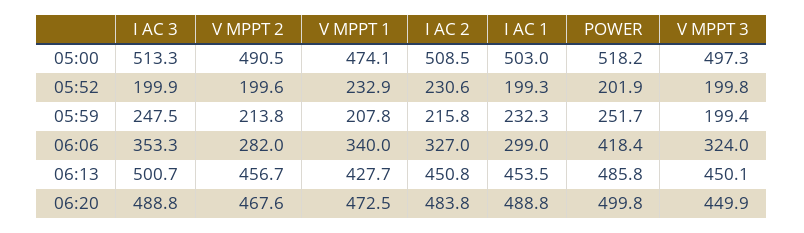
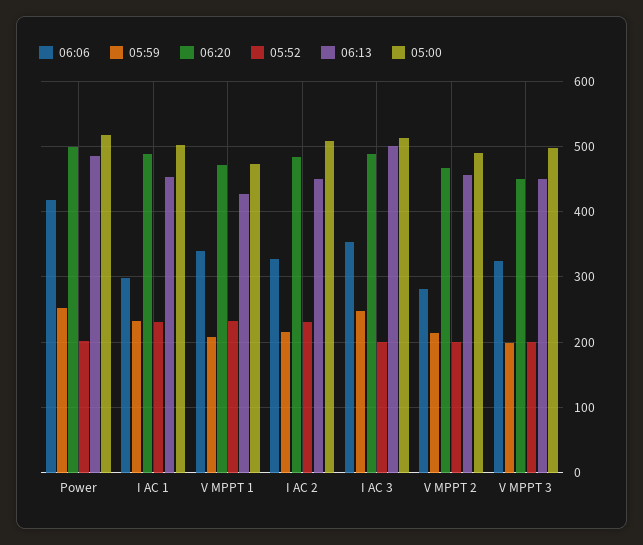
  {
    "05:00": {
      "I AC 3": 513.3,
      "V MPPT 2": 490.5,
      "V MPPT 1": 474.1,
      "I AC 2": 508.5,
      "I AC 1": 503,
      "POWER": 518.2,
      "V MPPT 3": 497.3
    },
    "05:52": {
      "I AC 3": 199.9,
      "V MPPT 2": 199.6,
      "V MPPT 1": 232.9,
      "I AC 2": 230.6,
-     "I AC 1": 199.3,
+     "I AC 1": 230,
      "POWER": 201.9,
      "V MPPT 3": 199.8
    },
    "05:59": {
      "I AC 3": 247.5,
      "V MPPT 2": 213.8,
      "V MPPT 1": 207.8,
      "I AC 2": 215.8,
      "I AC 1": 232.3,
      "POWER": 251.7,
      "V MPPT 3": 199.4
    },
    "06:06": {
      "I AC 3": 353.3,
      "V MPPT 2": 282,
      "V MPPT 1": 340,
      "I AC 2": 327,
      "I AC 1": 299,
      "POWER": 418.4,
      "V MPPT 3": 324
    },
    "06:13": {
      "I AC 3": 500.7,
      "V MPPT 2": 456.7,
      "V MPPT 1": 427.7,
      "I AC 2": 450.8,
      "I AC 1": 453.5,
      "POWER": 485.8,
      "V MPPT 3": 450.1
    },
    "06:20": {
      "I AC 3": 488.8,
      "V MPPT 2": 467.6,
      "V MPPT 1": 472.5,
      "I AC 2": 483.8,
      "I AC 1": 488.8,
      "POWER": 499.8,
      "V MPPT 3": 449.9
    }
  }

